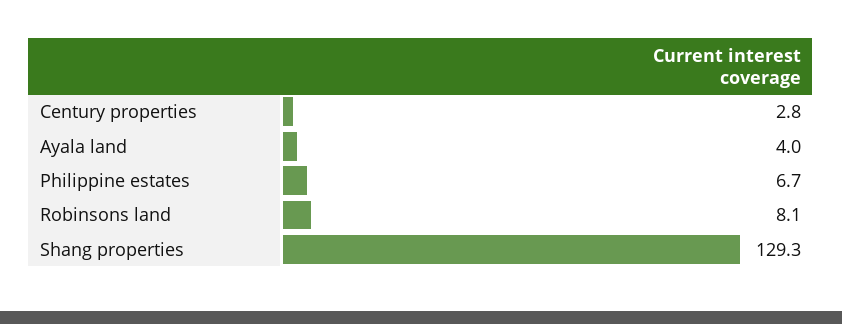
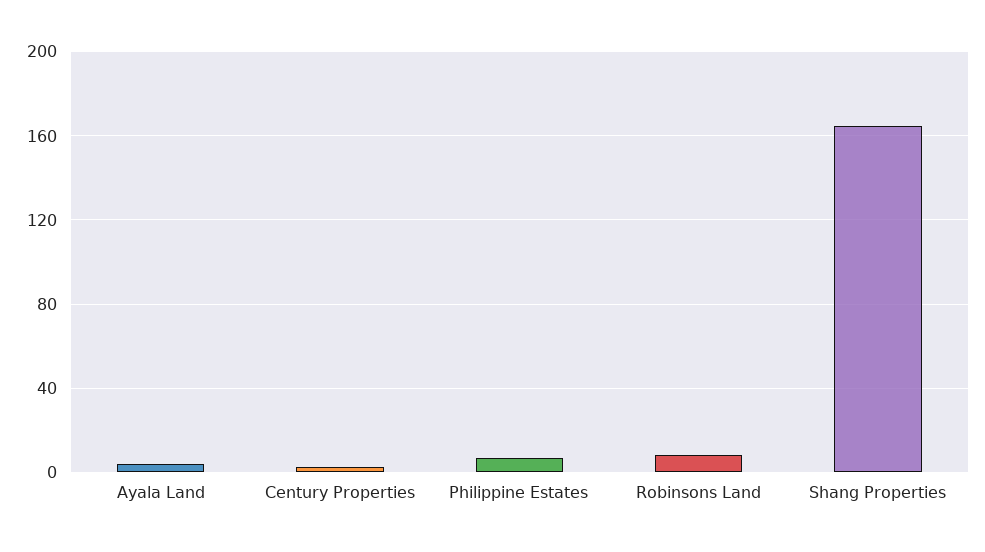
  {
    "Century properties": 2.8,
    "Ayala land": 4,
    "Philippine estates": 6.7,
    "Robinsons land": 8.1,
-   "Shang properties": 129.3
+   "Shang properties": 165
  }

